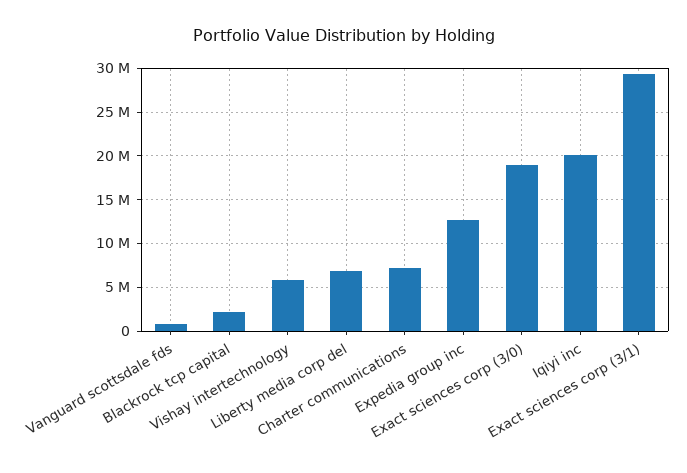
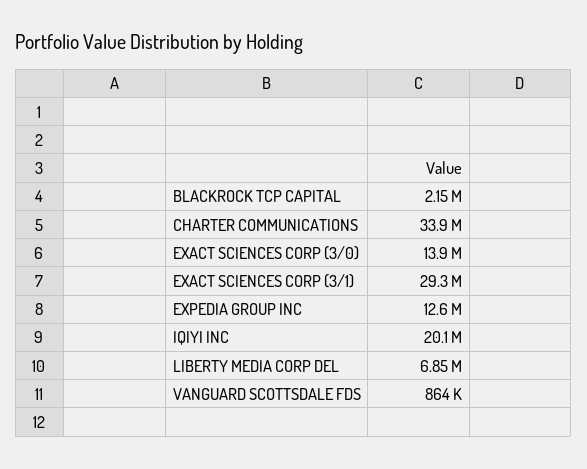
  {
    "Vanguard scottsdale fds": 864000,
    "Blackrock tcp capital": 2150000,
-   "Vishay intertechnology": 6000000,
    "Liberty media corp del": 6850000,
-   "Charter communications": 7000000,
+   "Charter communications": 33900000,
    "Expedia group inc": 12600000,
-   "Exact sciences corp (3/0)": 19000000,
+   "Exact sciences corp (3/0)": 13900000,
    "Iqiyi inc": 20100000,
    "Exact sciences corp (3/1)": 29300000
  }

